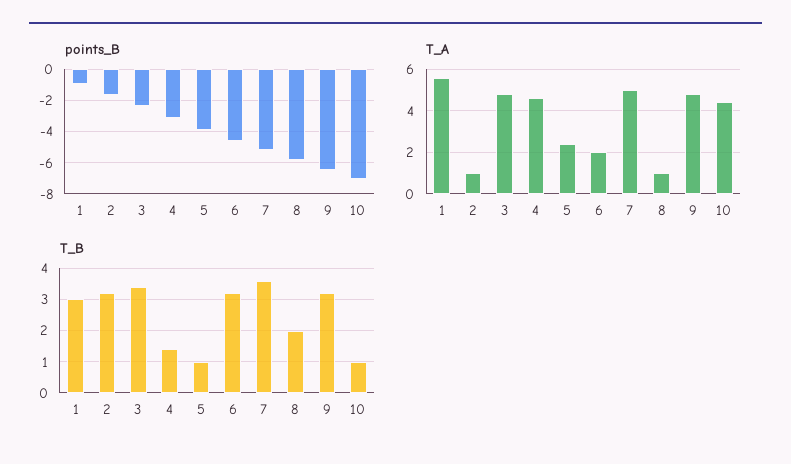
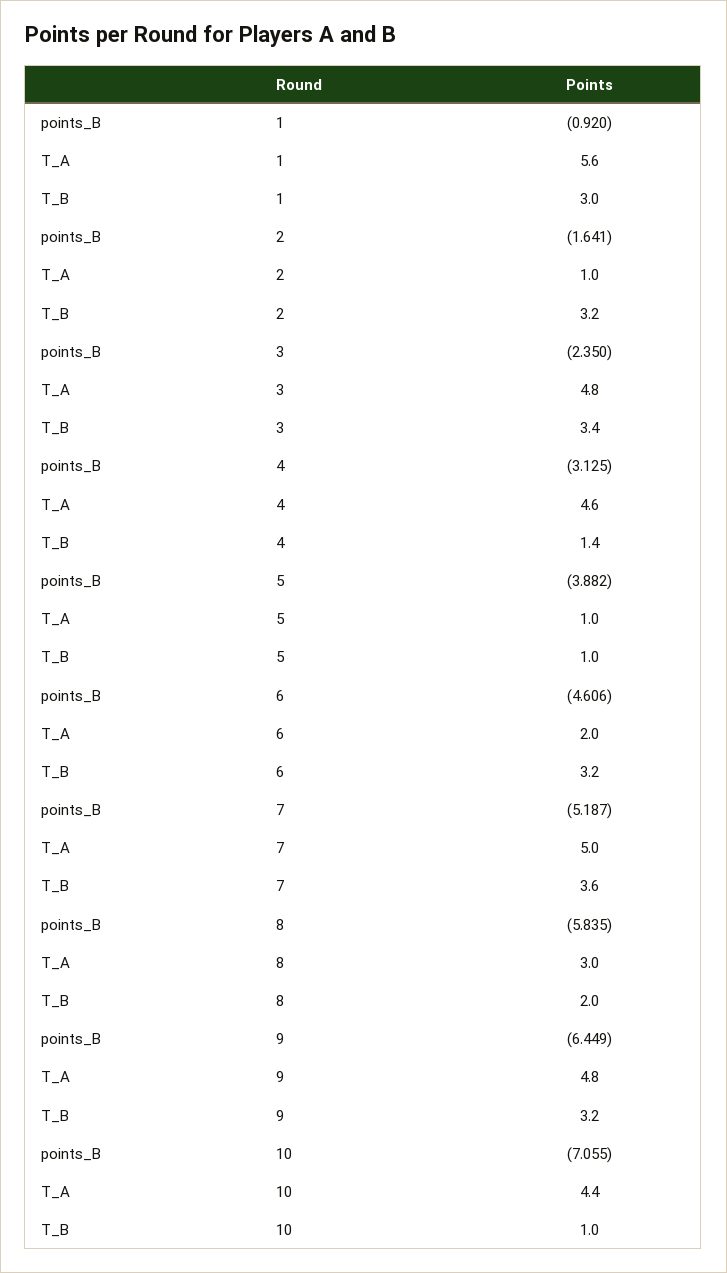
  {
    "points_B": {
      "1": -0.92,
      "2": -1.641,
      "3": -2.35,
      "4": -3.125,
      "5": -3.882,
      "6": -4.606,
      "7": -5.187,
      "8": -5.835,
      "9": -6.449,
      "10": -7.055
    },
    "T_A": {
      "1": 5.6,
      "2": 1,
      "3": 4.8,
      "4": 4.6,
-     "5": 2.5,
+     "5": 1,
      "6": 2,
      "7": 5,
-     "8": 1,
+     "8": 3,
      "9": 4.8,
      "10": 4.4
    },
    "T_B": {
      "1": 3,
      "2": 3.2,
      "3": 3.4,
      "4": 1.4,
      "5": 1,
      "6": 3.2,
      "7": 3.6,
      "8": 2,
      "9": 3.2,
      "10": 1
    }
  }

